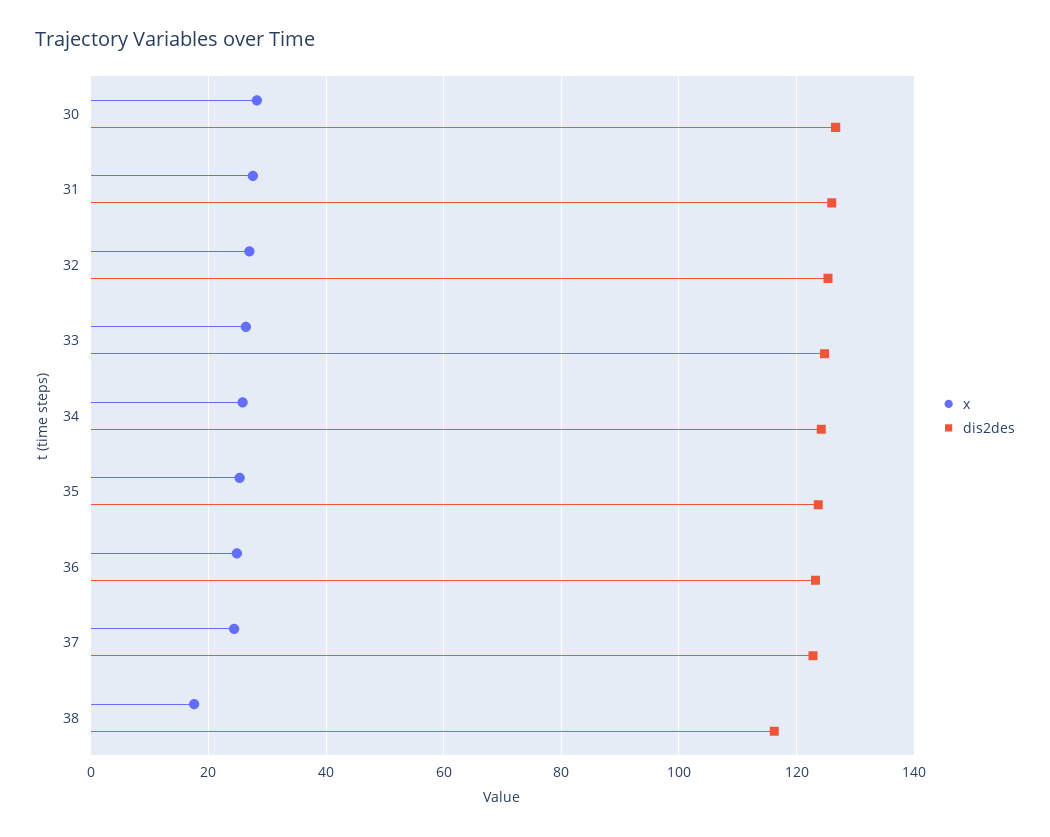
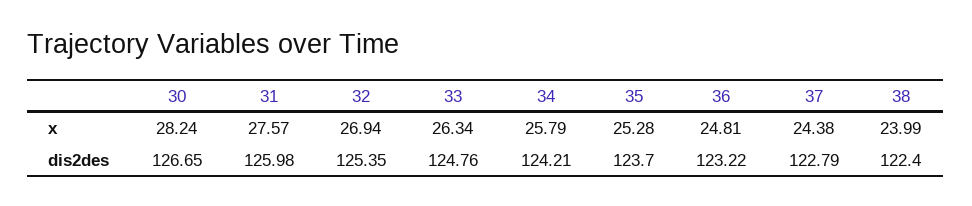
  {
    "x": {
      "30": 28.24,
      "31": 27.57,
      "32": 26.94,
      "33": 26.34,
      "34": 25.79,
      "35": 25.28,
      "36": 24.81,
      "37": 24.38,
-     "38": 18
+     "38": 23.99
    },
    "dis2des": {
      "30": 126.65,
      "31": 125.98,
      "32": 125.35,
      "33": 124.76,
      "34": 124.21,
      "35": 123.7,
      "36": 123.22,
      "37": 122.79,
-     "38": 116
+     "38": 122.4
    }
  }

